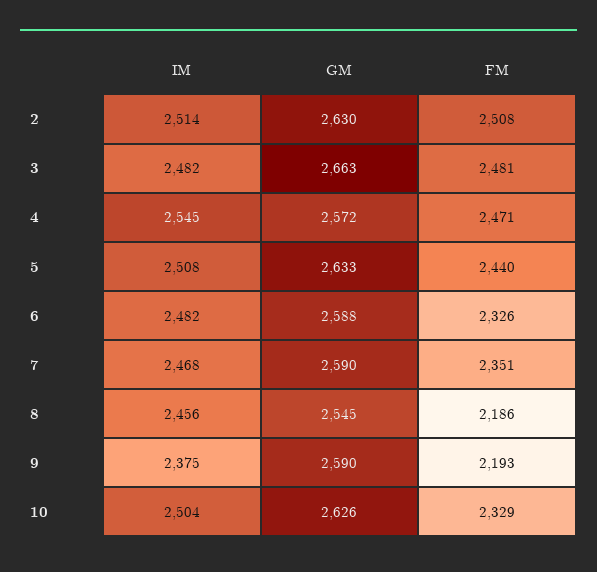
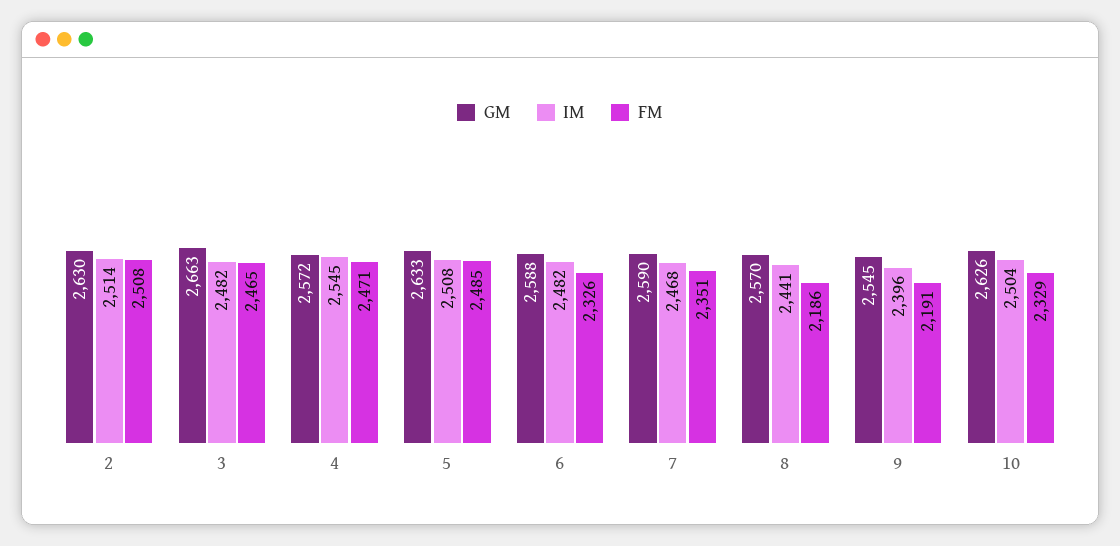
  {
    "IM": {
      "2": 2514,
      "3": 2482,
      "4": 2545,
      "5": 2508,
      "6": 2482,
      "7": 2468,
-     "8": 2456,
+     "8": 2441,
-     "9": 2375,
+     "9": 2396,
      "10": 2504
    },
    "GM": {
      "2": 2630,
      "3": 2663,
      "4": 2572,
      "5": 2633,
      "6": 2588,
      "7": 2590,
-     "8": 2545,
+     "8": 2570,
-     "9": 2590,
+     "9": 2545,
      "10": 2626
    },
    "FM": {
      "2": 2508,
-     "3": 2481,
+     "3": 2465,
      "4": 2471,
-     "5": 2440,
+     "5": 2485,
      "6": 2326,
      "7": 2351,
      "8": 2186,
-     "9": 2193,
+     "9": 2191,
      "10": 2329
    }
  }

